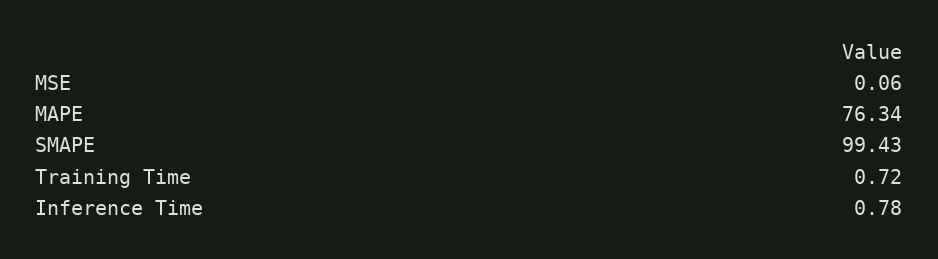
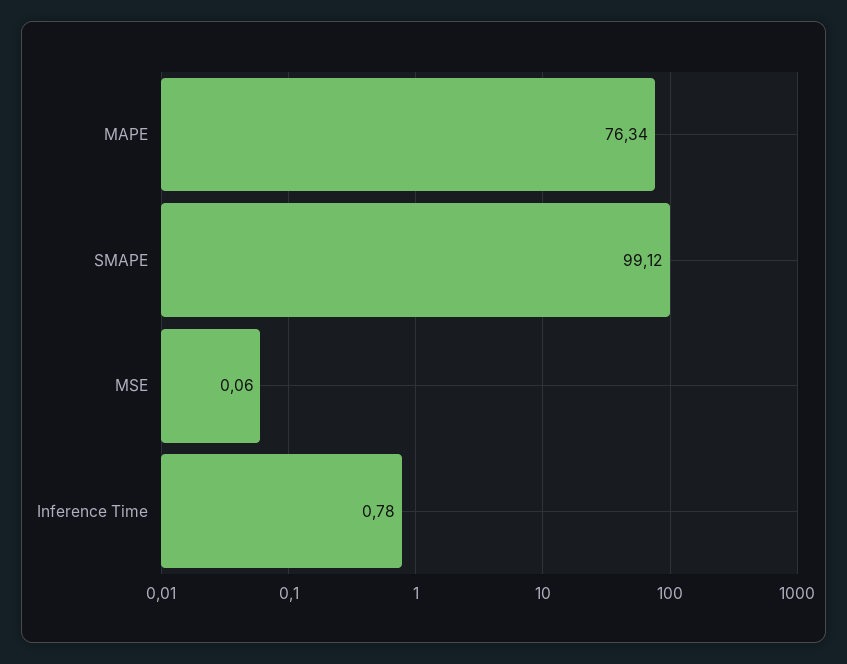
  {
    "MSE": 0.06,
    "MAPE": 76.34,
-   "SMAPE": 99.43,
+   "SMAPE": 99.12,
-   "Training Time": 0.72,
    "Inference Time": 0.78
  }

